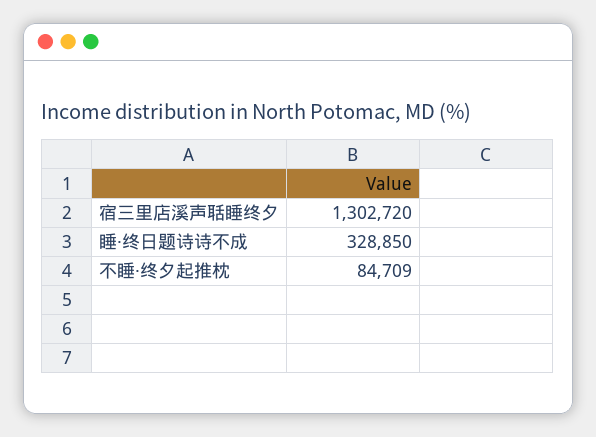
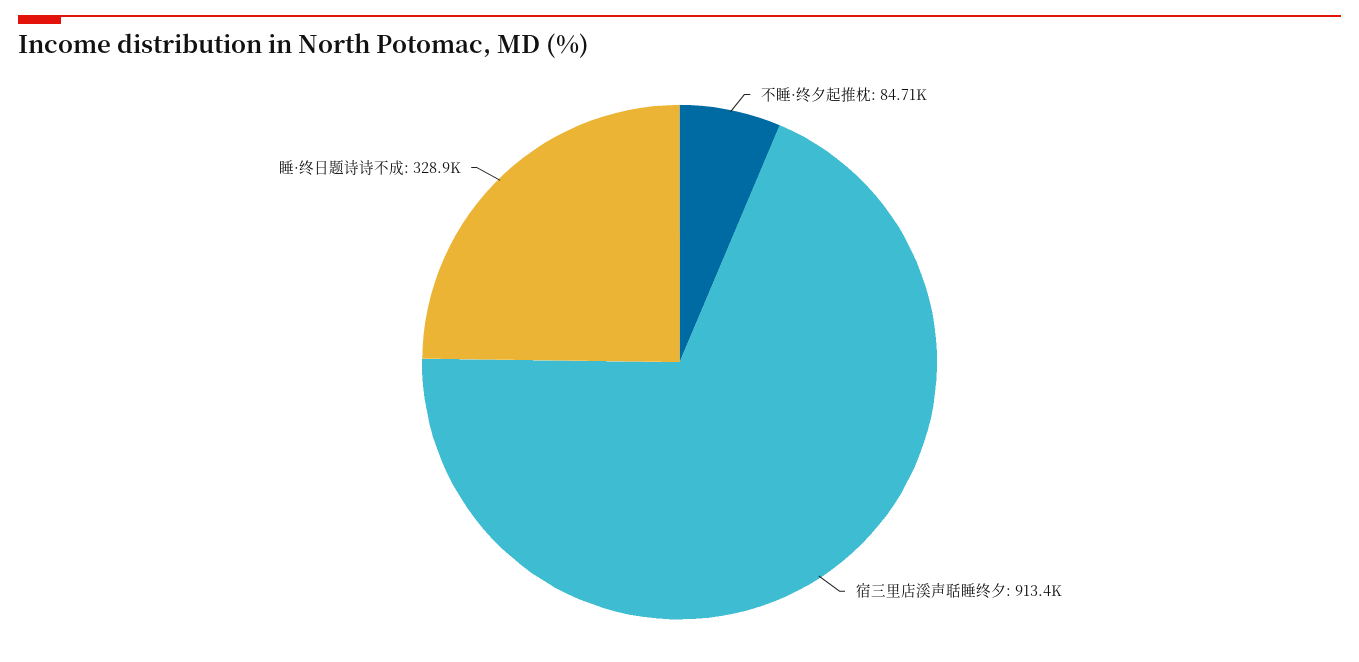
  {
-   "宿三里店溪声聒睡终夕": 1302720,
+   "宿三里店溪声聒睡终夕": 913400,
    "睡·终日题诗诗不成": 328850,
    "不睡·终夕起推枕": 84709
  }

